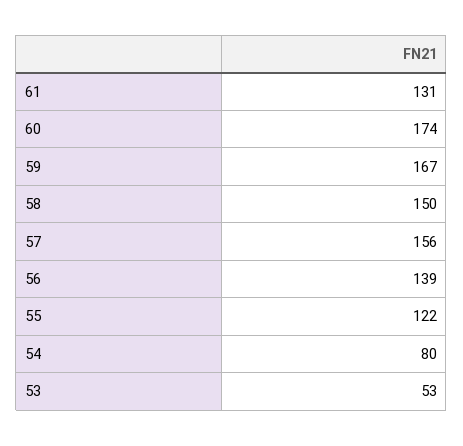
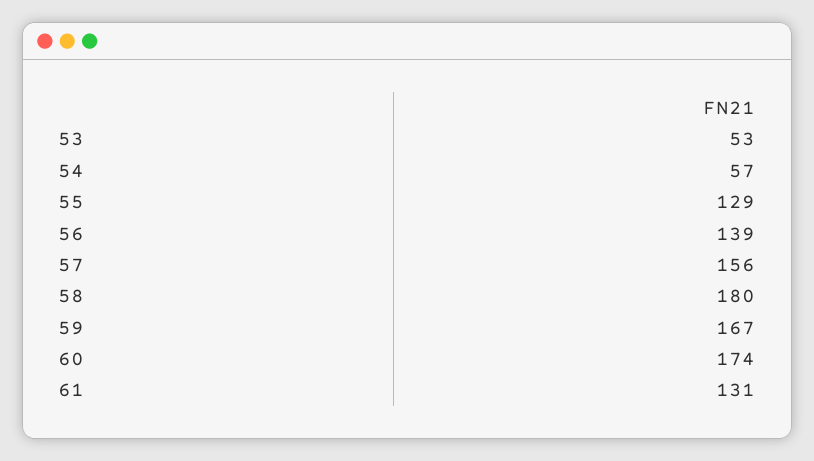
  {
    "61": 131,
    "60": 174,
    "59": 167,
-   "58": 150,
+   "58": 180,
    "57": 156,
    "56": 139,
-   "55": 122,
+   "55": 129,
-   "54": 80,
+   "54": 57,
    "53": 53
  }

